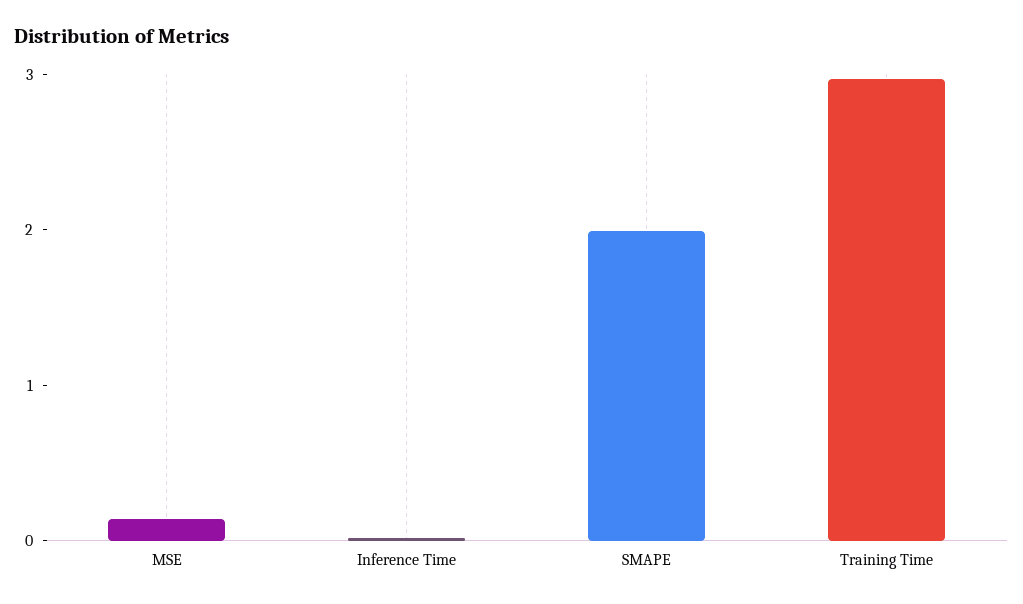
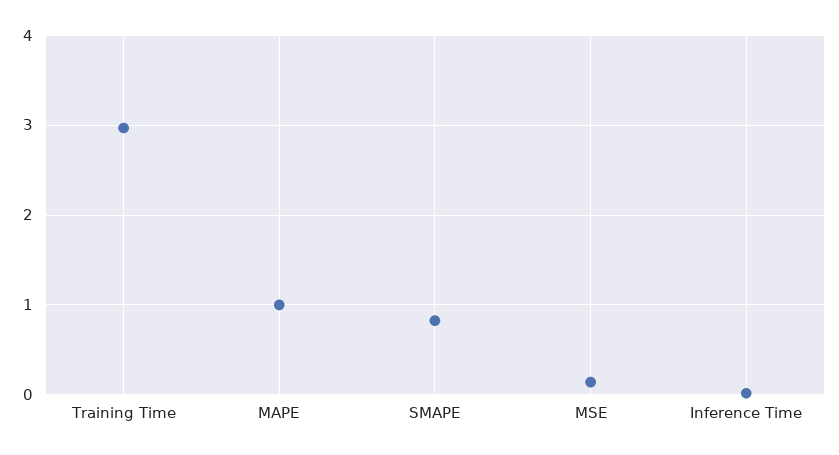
  {
    "MSE": 0.1,
    "Inference Time": 0,
-   "SMAPE": 2,
+   "SMAPE": 0.8,
-   "Training Time": 3
+   "Training Time": 3,
+   "MAPE": 1
  }

